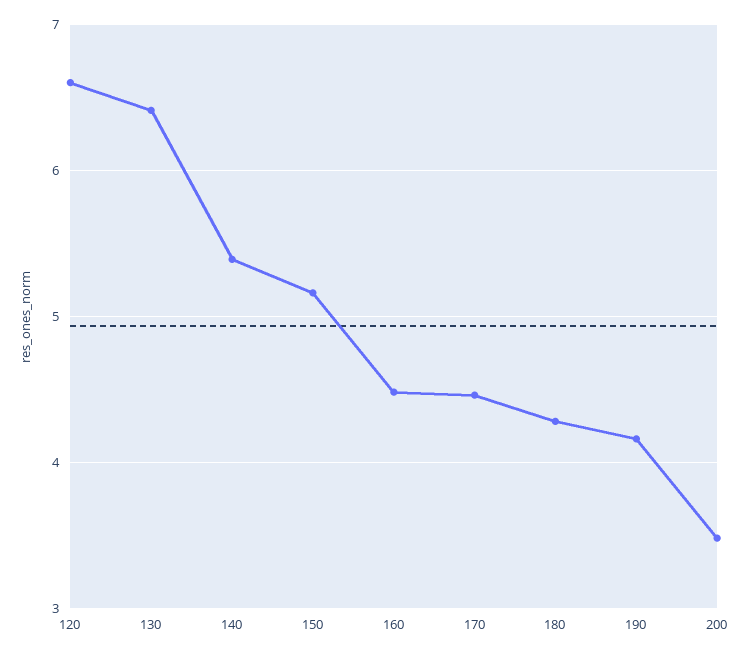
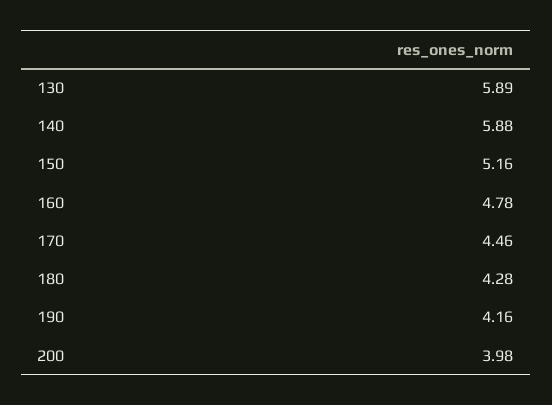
  {
-   "120": 6.6,
-   "130": 6.4,
+   "130": 5.89,
-   "140": 5.4,
+   "140": 5.88,
    "150": 5.16,
-   "160": 4.5,
+   "160": 4.78,
    "170": 4.46,
    "180": 4.28,
    "190": 4.16,
-   "200": 3.5
+   "200": 3.98
  }

